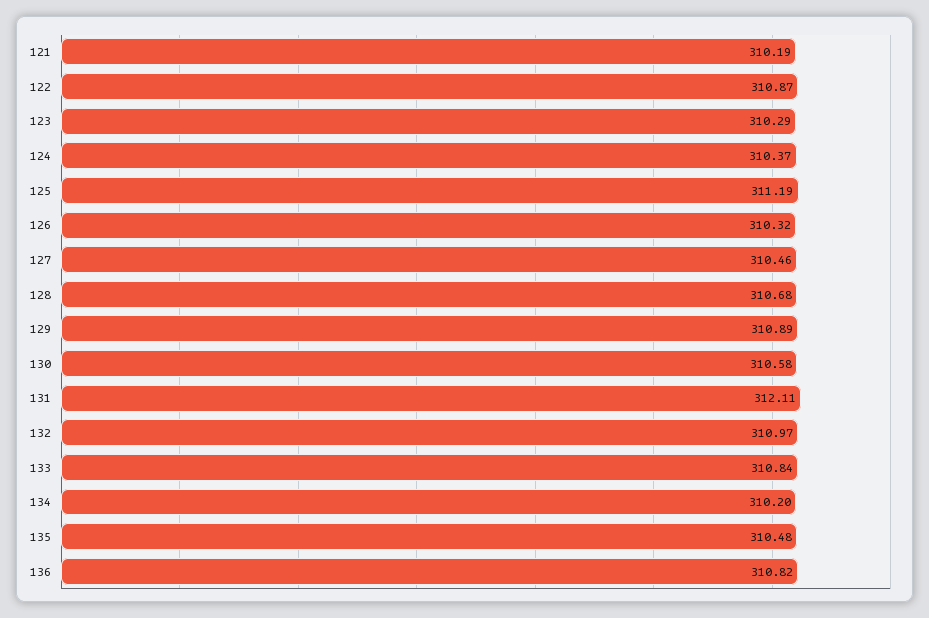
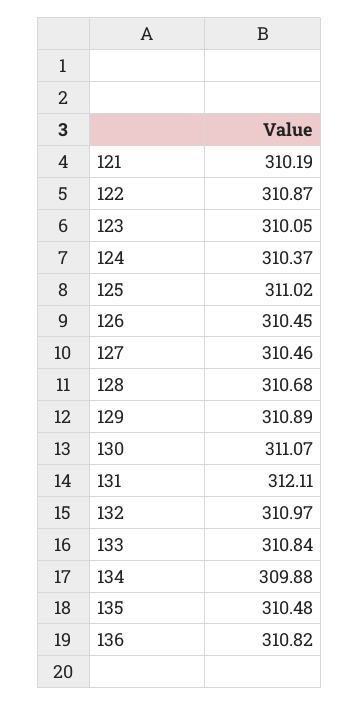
  {
    "121": 310.19,
    "122": 310.87,
-   "123": 310.29,
+   "123": 310.05,
    "124": 310.37,
-   "125": 311.19,
+   "125": 311.02,
-   "126": 310.32,
+   "126": 310.45,
    "127": 310.46,
    "128": 310.68,
    "129": 310.89,
-   "130": 310.58,
+   "130": 311.07,
    "131": 312.11,
    "132": 310.97,
    "133": 310.84,
-   "134": 310.2,
+   "134": 309.88,
    "135": 310.48,
    "136": 310.82
  }

